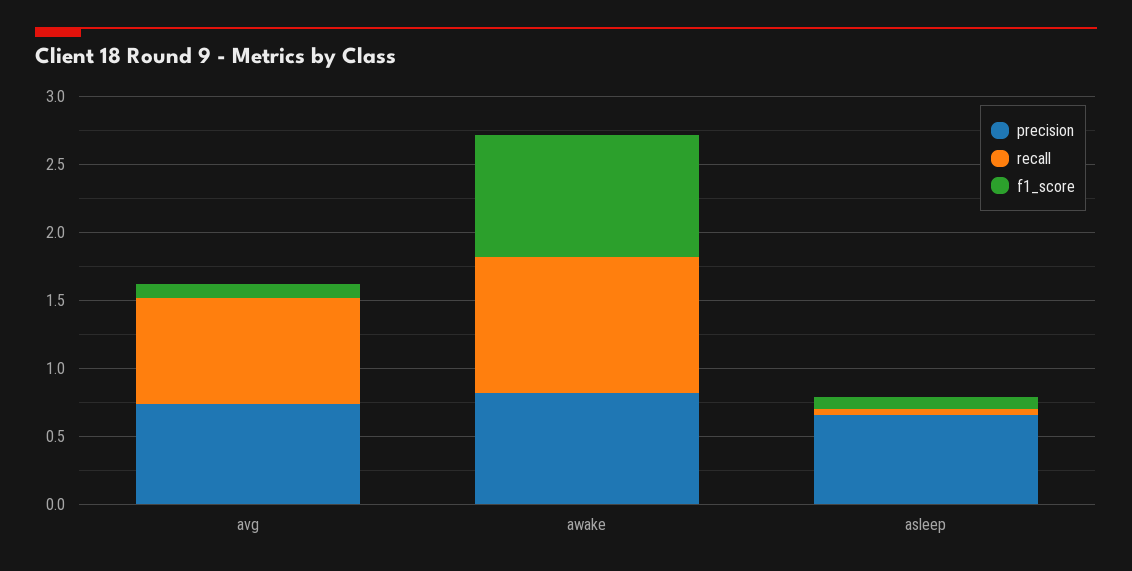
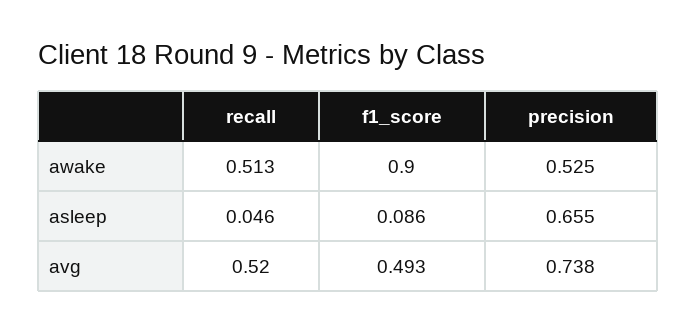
  {
    "precision": {
      "avg": 0.738,
-     "awake": 0.8,
+     "awake": 0.525,
      "asleep": 0.655
    },
    "recall": {
-     "avg": 0.8,
+     "avg": 0.52,
-     "awake": 1,
+     "awake": 0.513,
      "asleep": 0.046
    },
    "f1_score": {
-     "avg": 0.1,
+     "avg": 0.493,
      "awake": 0.9,
      "asleep": 0.086
    }
  }

